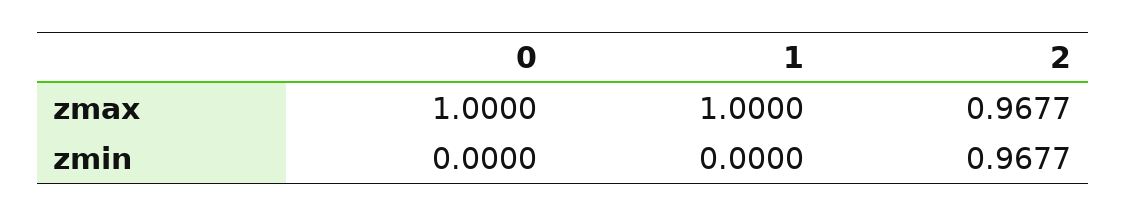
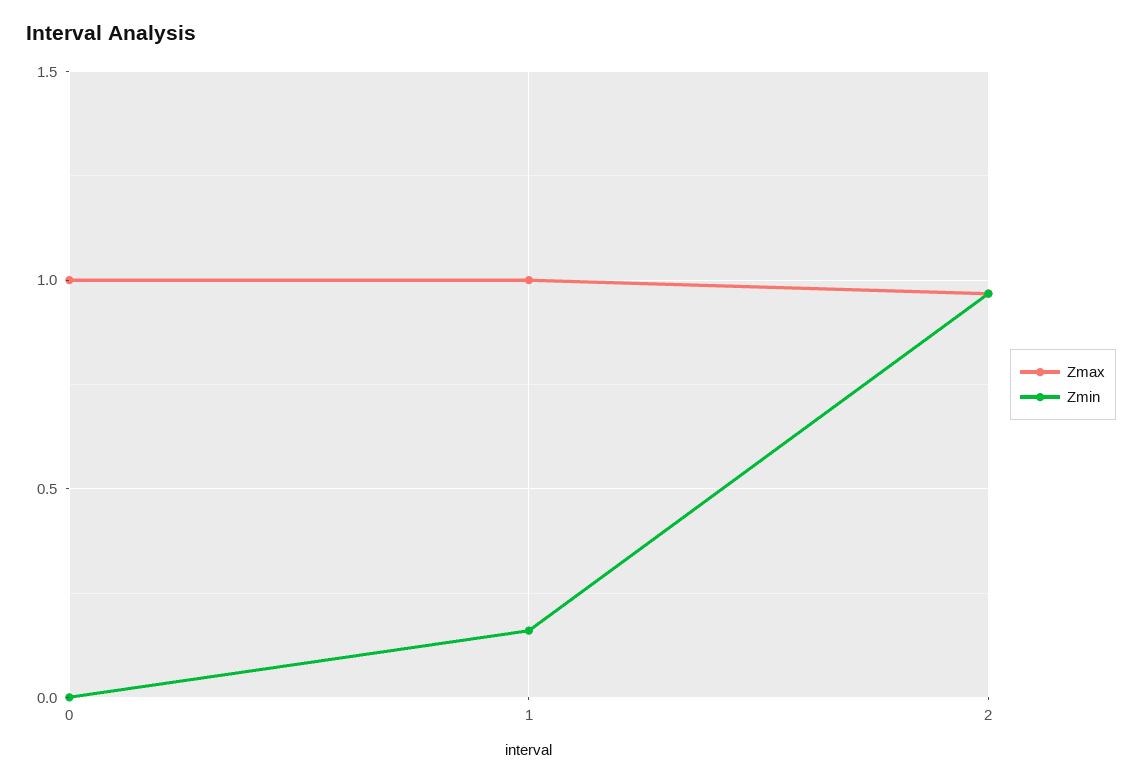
  {
    "zmax": {
      "0": 1,
      "1": 1,
      "2": 0.9677
    },
    "zmin": {
      "0": 0,
-     "1": 0,
+     "1": 0.15,
      "2": 0.9677
    }
  }

